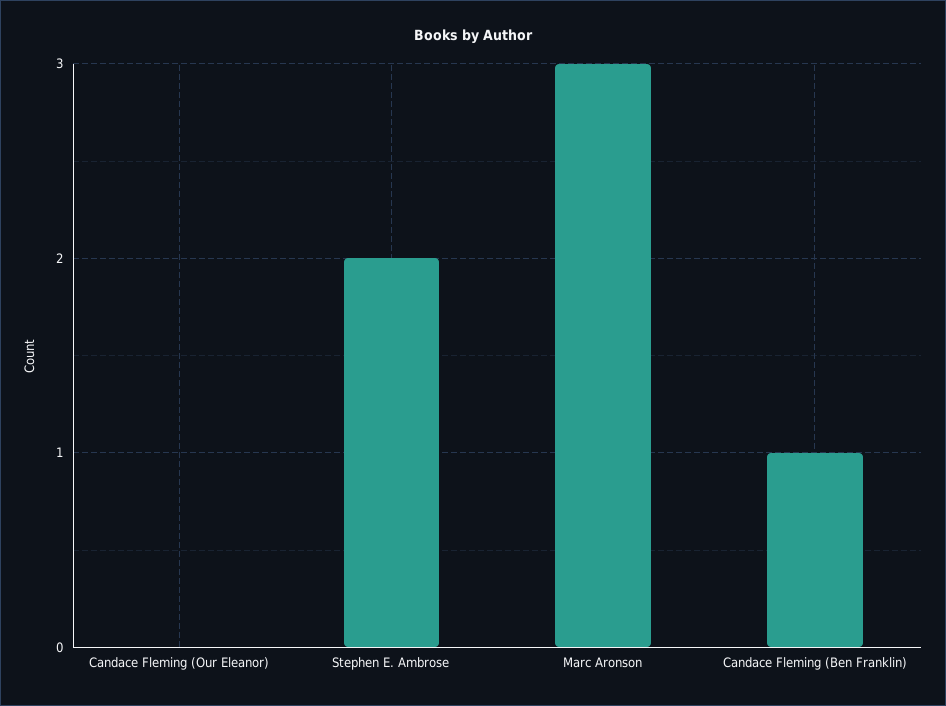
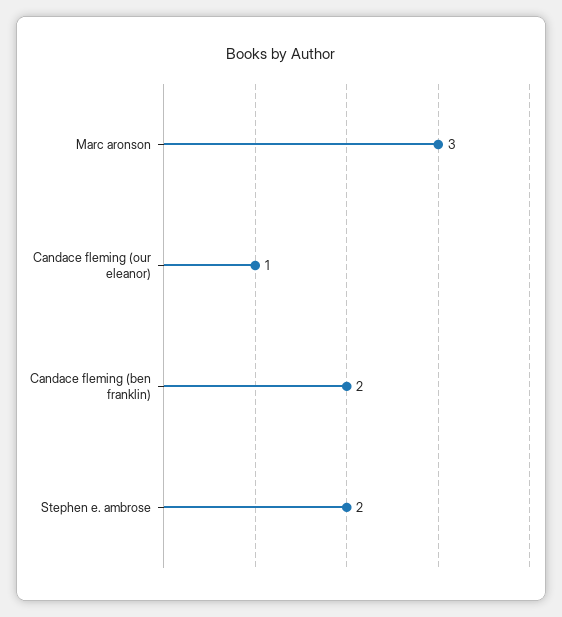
  {
-   "Candace Fleming (Our Eleanor)": 0,
+   "Candace Fleming (Our Eleanor)": 1,
    "Stephen E. Ambrose": 2,
    "Marc Aronson": 3,
-   "Candace Fleming (Ben Franklin)": 1
+   "Candace Fleming (Ben Franklin)": 2
  }

